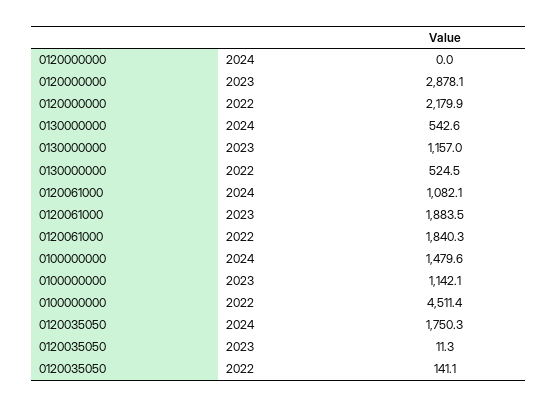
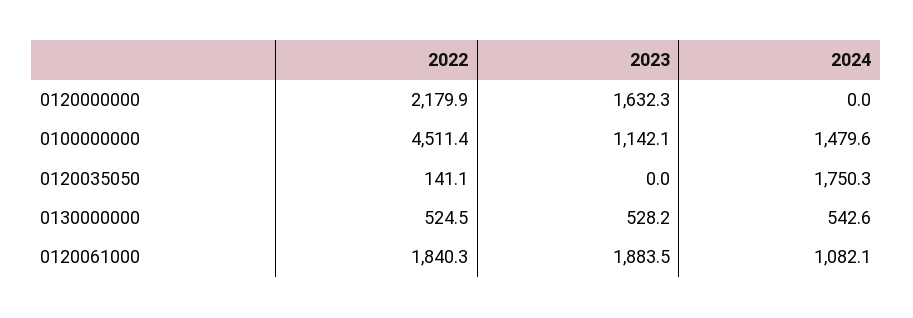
  {
    "0120000000": {
      "2024": 0,
-     "2023": 2878.1,
+     "2023": 1632.3,
      "2022": 2179.9
    },
    "0130000000": {
      "2024": 542.6,
-     "2023": 1157,
+     "2023": 528.2,
      "2022": 524.5
    },
    "0120061000": {
      "2024": 1082.1,
      "2023": 1883.5,
      "2022": 1840.3
    },
    "0100000000": {
      "2024": 1479.6,
      "2023": 1142.1,
      "2022": 4511.4
    },
    "0120035050": {
      "2024": 1750.3,
-     "2023": 11.3,
+     "2023": 0,
      "2022": 141.1
    }
  }

